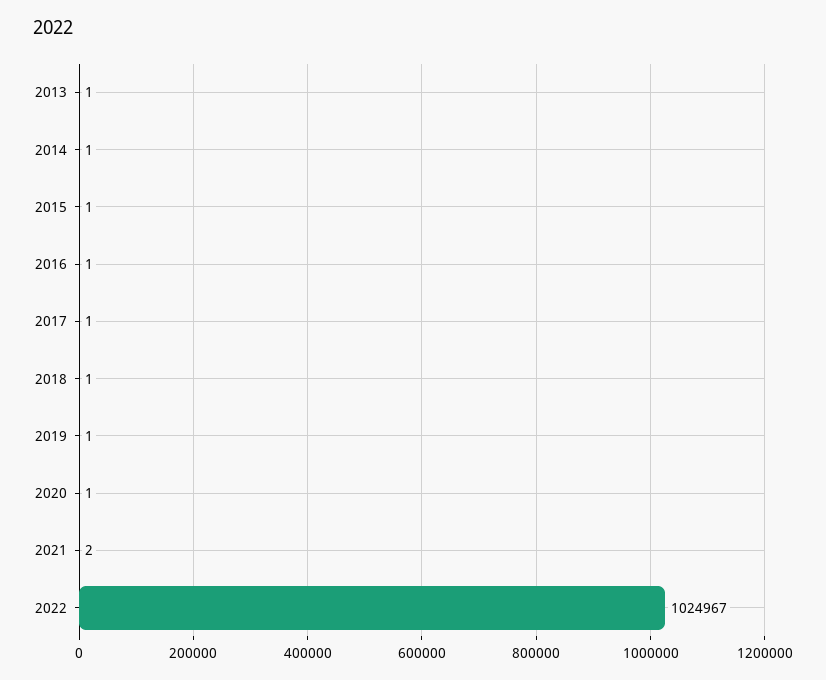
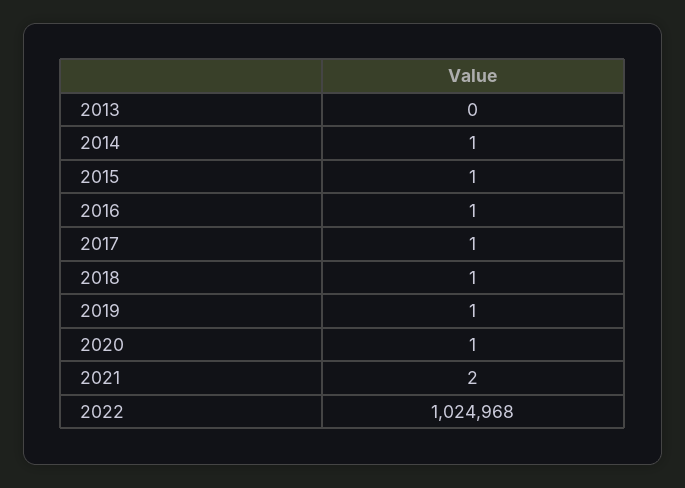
  {
-   "2013": 1,
+   "2013": 0,
    "2014": 1,
    "2015": 1,
    "2016": 1,
    "2017": 1,
    "2018": 1,
    "2019": 1,
    "2020": 1,
    "2021": 2,
-   "2022": 1024967
+   "2022": 1024968
  }

